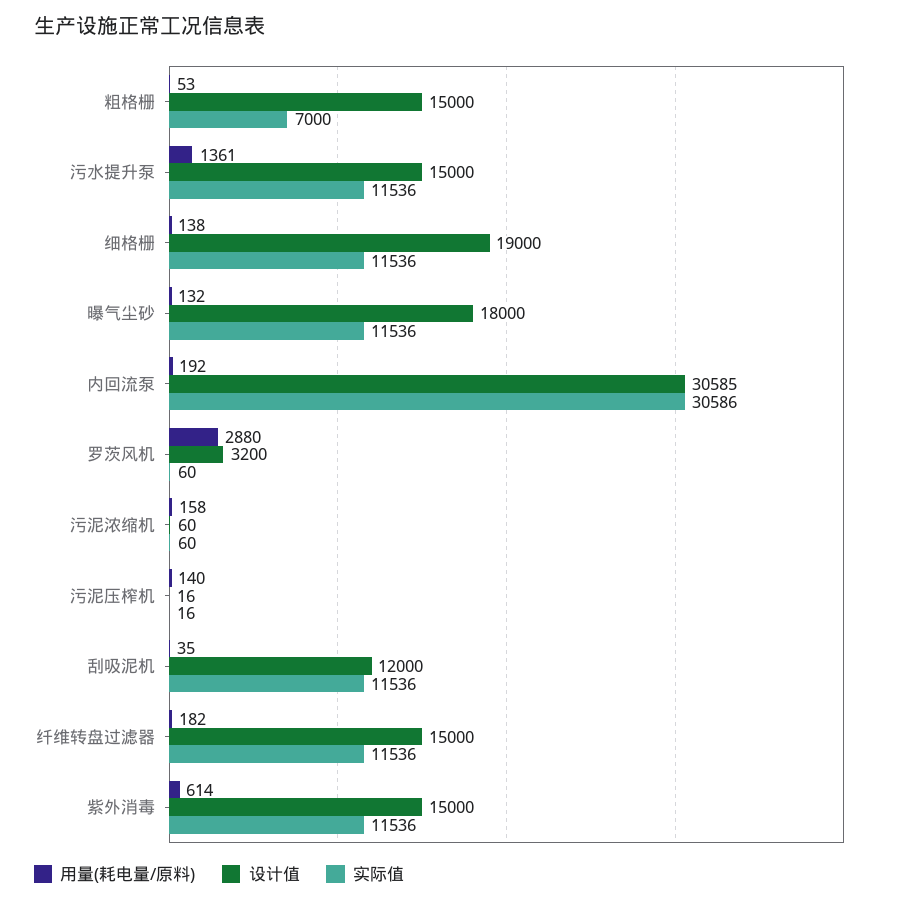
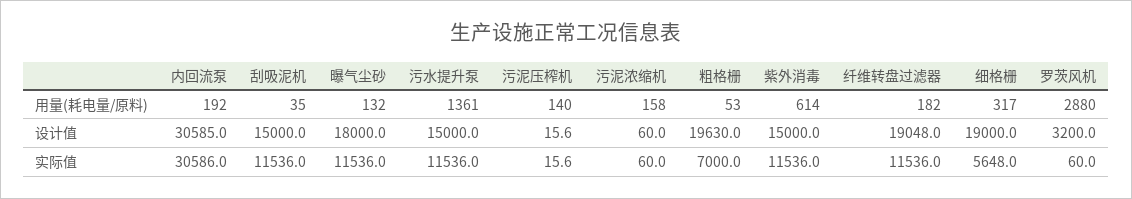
  {
    "用量(耗电量/原料)": {
      "粗格栅": 53,
      "污水提升泵": 1361,
-     "细格栅": 138,
+     "细格栅": 317,
      "曝气尘砂": 132,
      "内回流泵": 192,
      "罗茨风机": 2880,
      "污泥浓缩机": 158,
      "污泥压榨机": 140,
      "刮吸泥机": 35,
      "纤维转盘过滤器": 182,
      "紫外消毒": 614
    },
    "设计值": {
-     "粗格栅": 15000,
+     "粗格栅": 19630,
      "污水提升泵": 15000,
      "细格栅": 19000,
      "曝气尘砂": 18000,
      "内回流泵": 30585,
      "罗茨风机": 3200,
      "污泥浓缩机": 60,
      "污泥压榨机": 15.6,
-     "刮吸泥机": 12000,
+     "刮吸泥机": 15000,
-     "纤维转盘过滤器": 15000,
+     "纤维转盘过滤器": 19048,
      "紫外消毒": 15000
    },
    "实际值": {
      "粗格栅": 7000,
      "污水提升泵": 11536,
-     "细格栅": 11536,
+     "细格栅": 5648,
      "曝气尘砂": 11536,
      "内回流泵": 30586,
      "罗茨风机": 60,
      "污泥浓缩机": 60,
      "污泥压榨机": 15.6,
      "刮吸泥机": 11536,
      "纤维转盘过滤器": 11536,
      "紫外消毒": 11536
    }
  }

